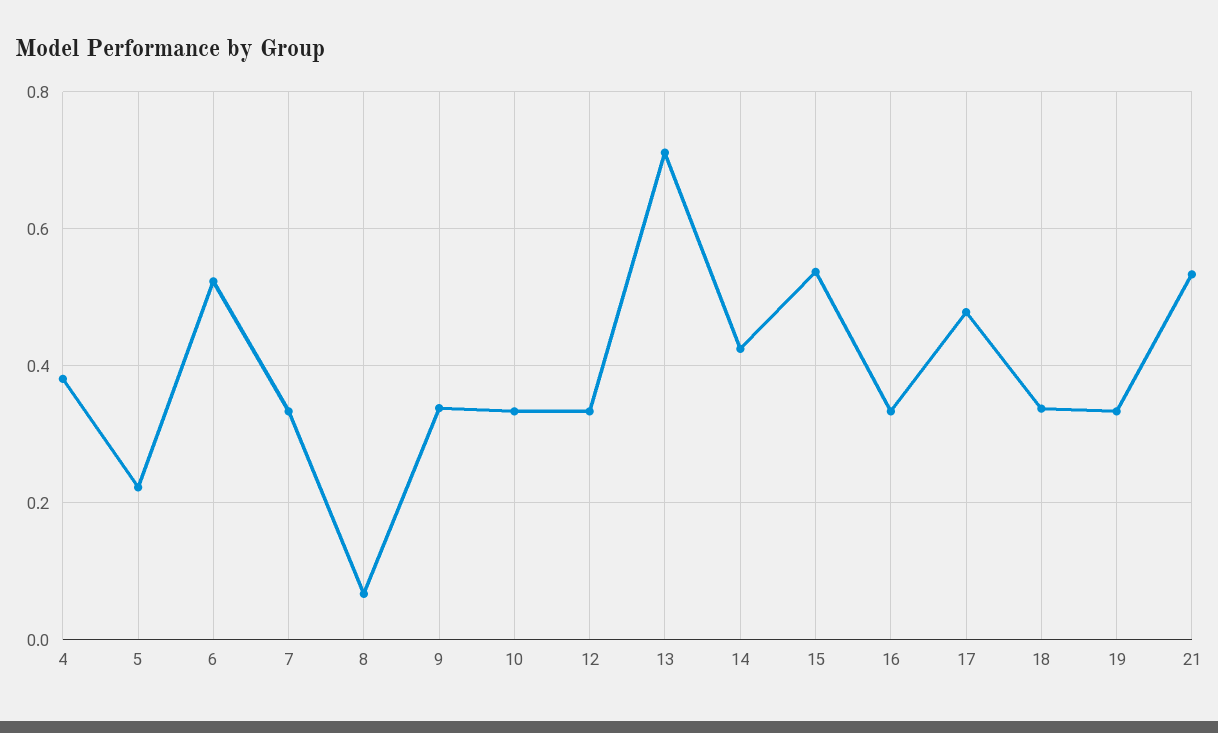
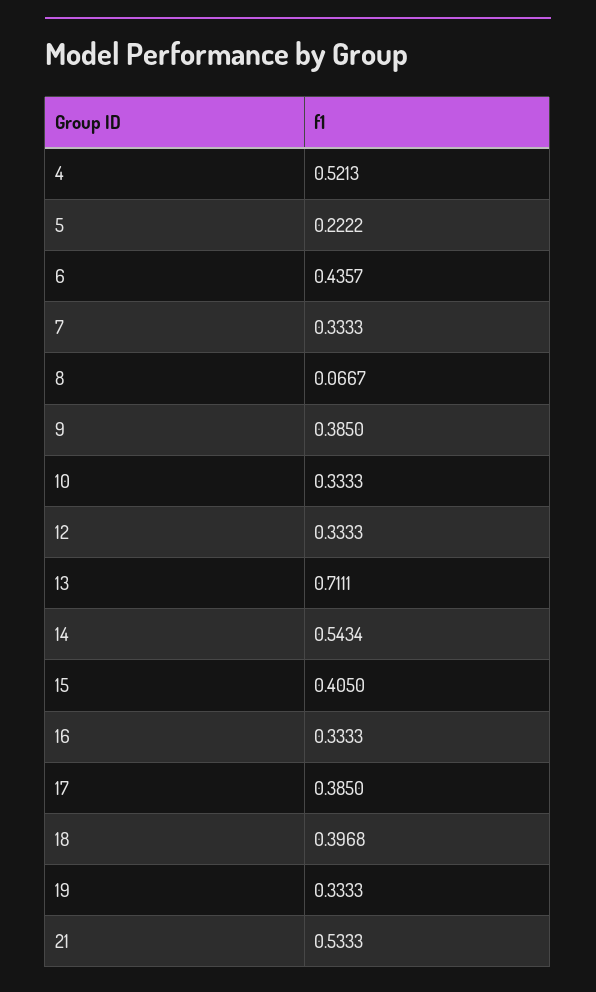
  {
-   "4": 0.38,
+   "4": 0.5213,
    "5": 0.2222,
-   "6": 0.52,
+   "6": 0.4357,
    "7": 0.3333,
    "8": 0.0667,
-   "9": 0.34,
+   "9": 0.385,
    "10": 0.3333,
    "12": 0.3333,
    "13": 0.7111,
-   "14": 0.42,
+   "14": 0.5434,
-   "15": 0.54,
+   "15": 0.405,
    "16": 0.3333,
-   "17": 0.48,
+   "17": 0.385,
-   "18": 0.34,
+   "18": 0.3968,
    "19": 0.3333,
    "21": 0.5333
  }

